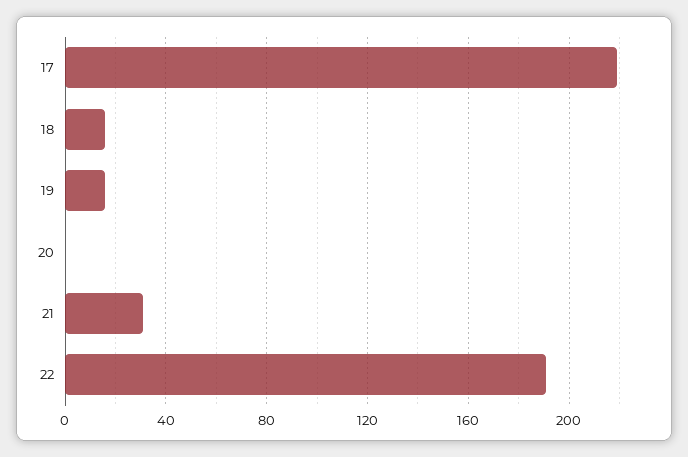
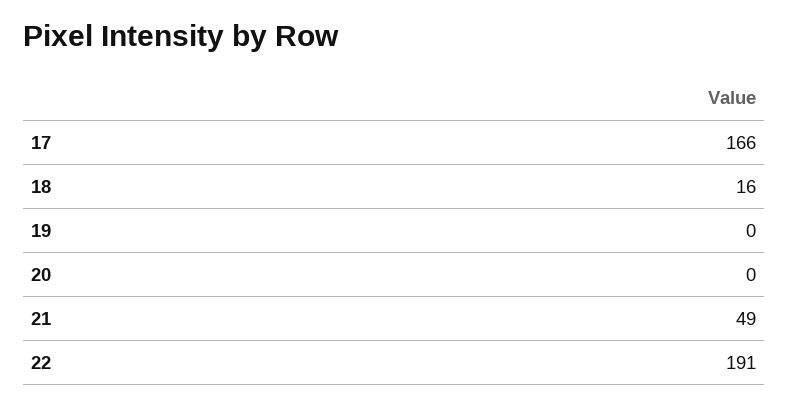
  {
-   "17": 220,
+   "17": 166,
    "18": 16,
-   "19": 15,
+   "19": 0,
    "20": 0,
-   "21": 30,
+   "21": 49,
    "22": 191
  }

